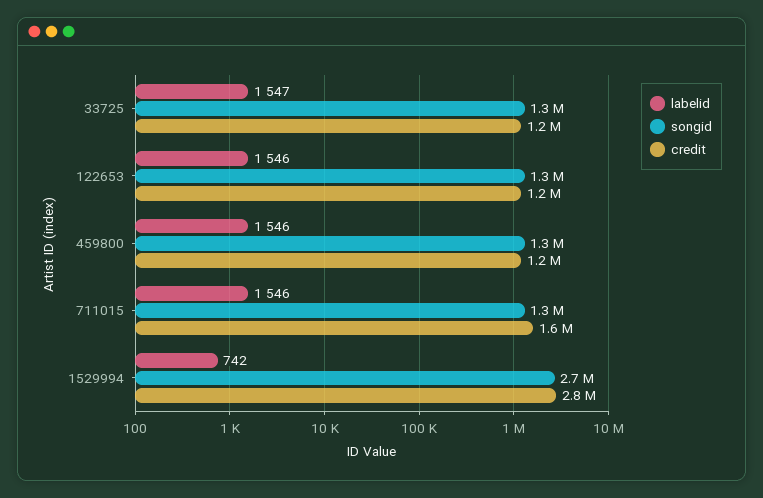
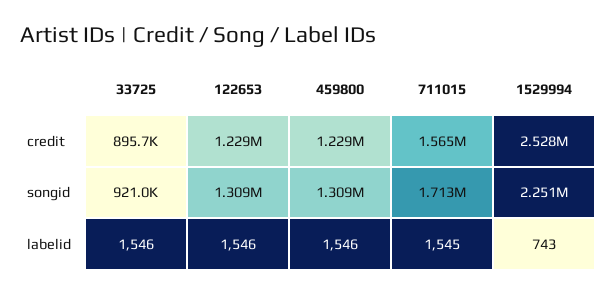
  {
    "labelid": {
-     "33725": 1547,
+     "33725": 1546,
      "122653": 1546,
      "459800": 1546,
-     "711015": 1546,
+     "711015": 1545,
-     "1529994": 742
+     "1529994": 743
    },
    "songid": {
-     "33725": 1300000,
+     "33725": 921000,
      "122653": 1309000,
      "459800": 1309000,
-     "711015": 1300000,
+     "711015": 1713000,
-     "1529994": 2700000
+     "1529994": 2251000
    },
    "credit": {
-     "33725": 1200000,
+     "33725": 895700,
      "122653": 1229000,
      "459800": 1229000,
      "711015": 1565000,
-     "1529994": 2800000
+     "1529994": 2528000
    }
  }

